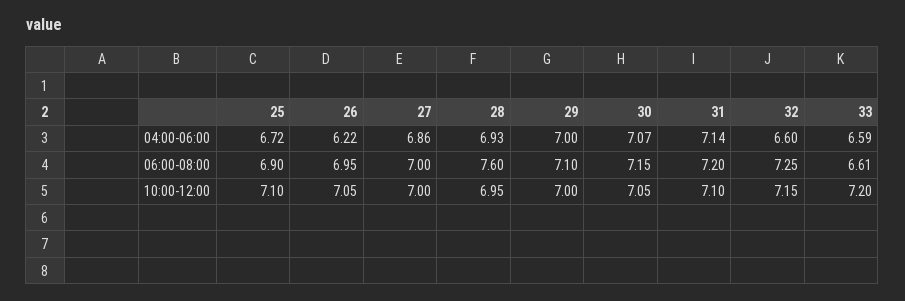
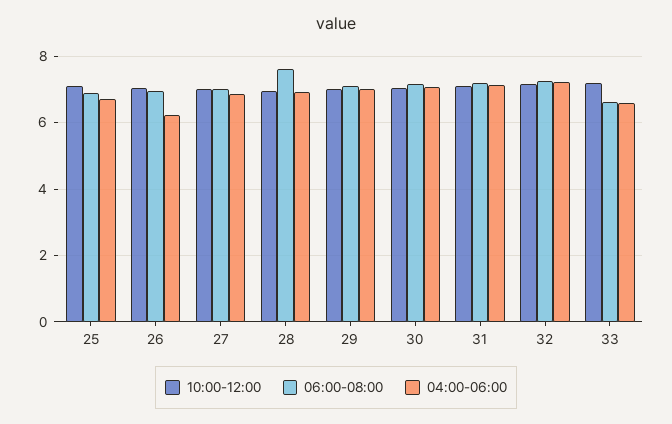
  {
    "04:00-06:00": {
      "25": 6.72,
      "26": 6.22,
      "27": 6.86,
      "28": 6.93,
      "29": 7,
      "30": 7.07,
      "31": 7.14,
-     "32": 6.6,
+     "32": 7.2,
      "33": 6.59
    },
    "06:00-08:00": {
      "25": 6.9,
      "26": 6.95,
      "27": 7,
      "28": 7.6,
      "29": 7.1,
      "30": 7.15,
      "31": 7.2,
      "32": 7.25,
      "33": 6.61
    },
    "10:00-12:00": {
      "25": 7.1,
      "26": 7.05,
      "27": 7,
      "28": 6.95,
      "29": 7,
      "30": 7.05,
      "31": 7.1,
      "32": 7.15,
      "33": 7.2
    }
  }

